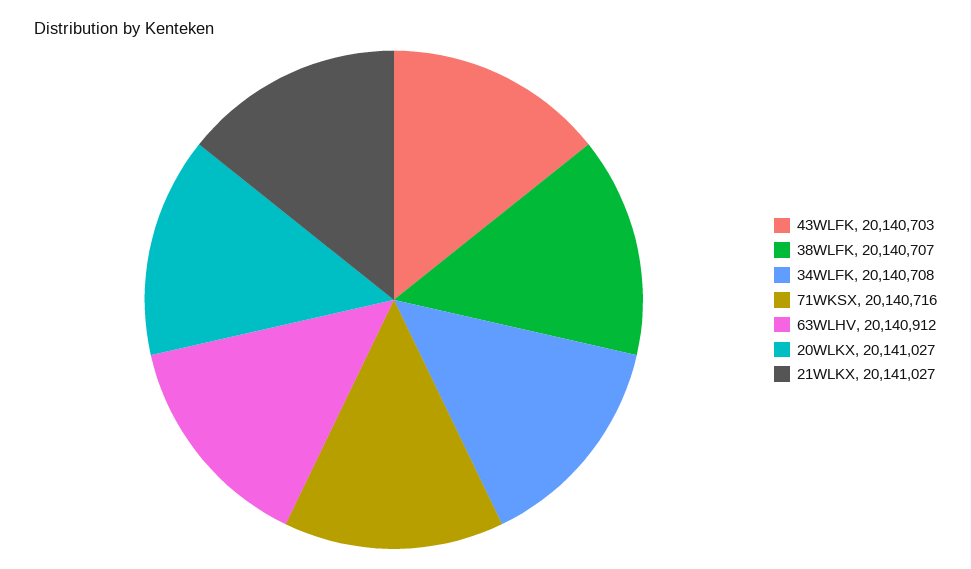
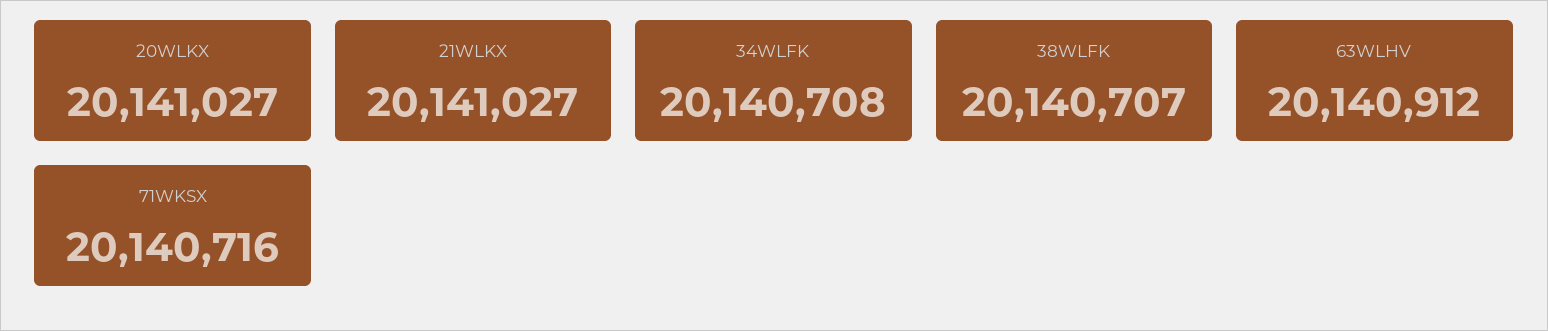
  {
-   "43WLFK": 20140703,
    "38WLFK": 20140707,
    "34WLFK": 20140708,
    "71WKSX": 20140716,
    "63WLHV": 20140912,
    "20WLKX": 20141027,
    "21WLKX": 20141027
  }

